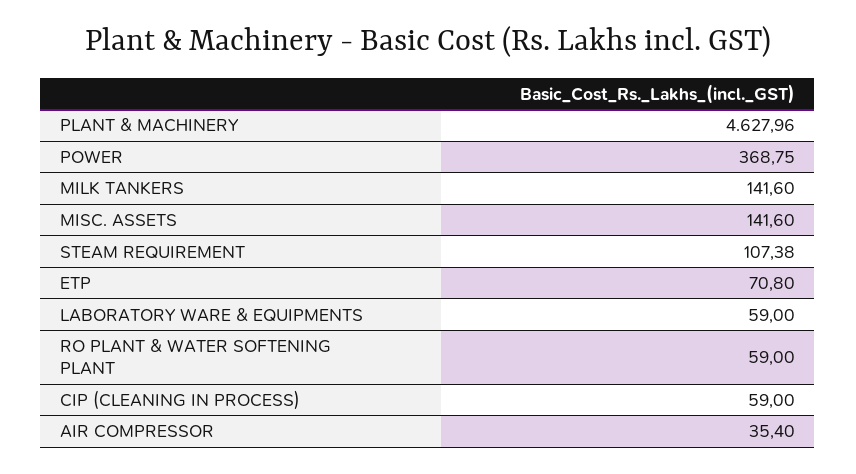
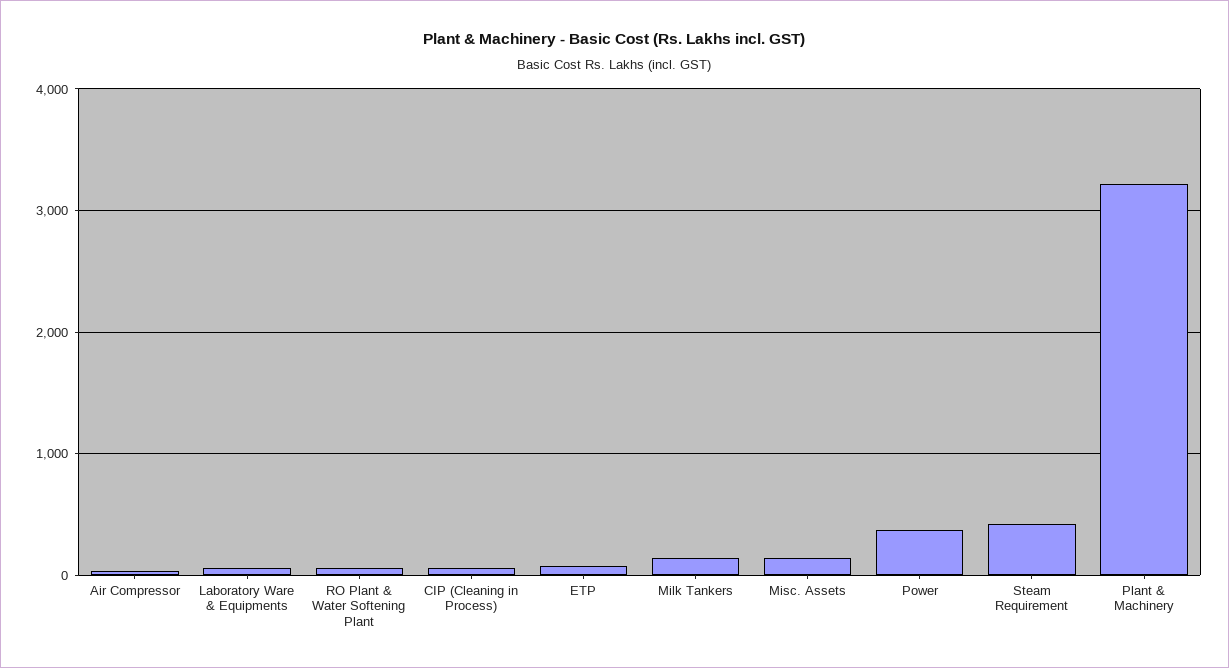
  {
-   "PLANT & MACHINERY": 4627.96,
+   "PLANT & MACHINERY": 3200,
    "POWER": 368.75,
    "MILK TANKERS": 141.6,
    "MISC. ASSETS": 141.6,
-   "STEAM REQUIREMENT": 107.38,
+   "STEAM REQUIREMENT": 400,
    "ETP": 70.8,
    "LABORATORY WARE & EQUIPMENTS": 59,
    "RO PLANT & WATER SOFTENING PLANT": 59,
    "CIP (CLEANING IN PROCESS)": 59,
    "AIR COMPRESSOR": 35.4
  }

